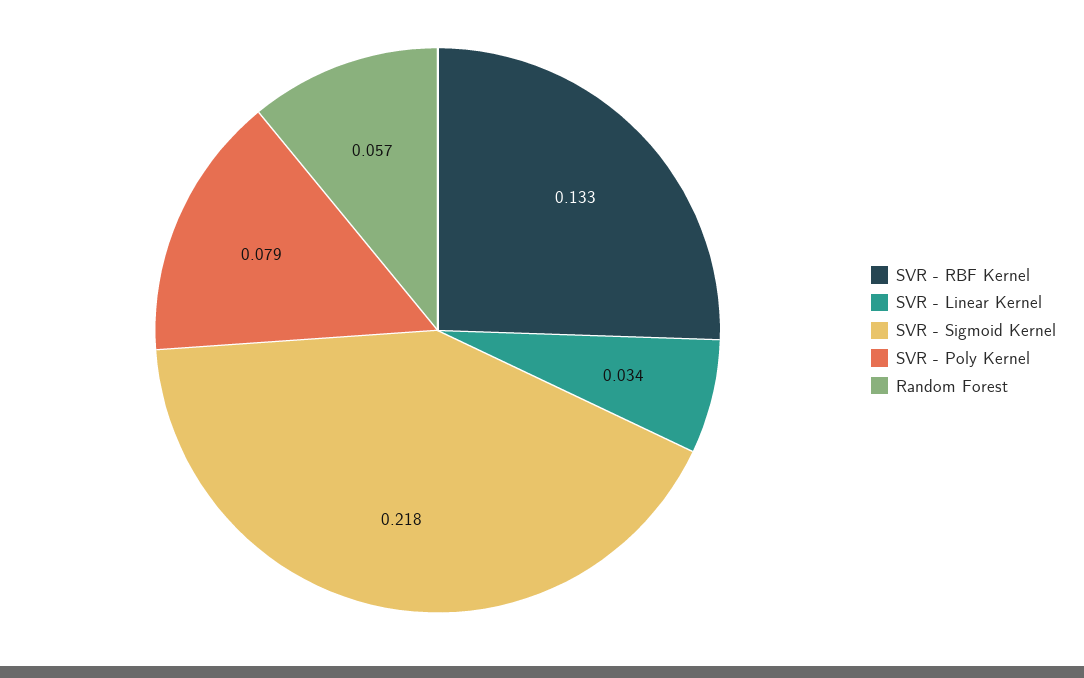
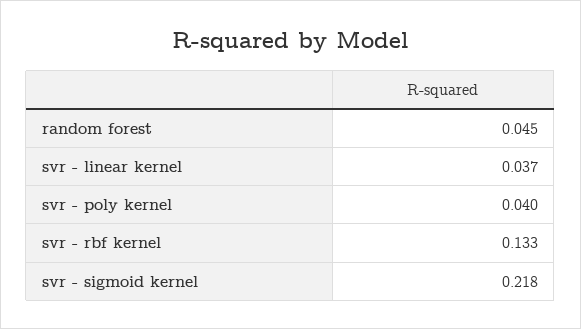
  {
    "SVR - RBF Kernel": 0.133,
-   "SVR - Linear Kernel": 0.034,
+   "SVR - Linear Kernel": 0.037,
    "SVR - Sigmoid Kernel": 0.218,
-   "SVR - Poly Kernel": 0.079,
+   "SVR - Poly Kernel": 0.04,
-   "Random Forest": 0.057
+   "Random Forest": 0.045
  }

